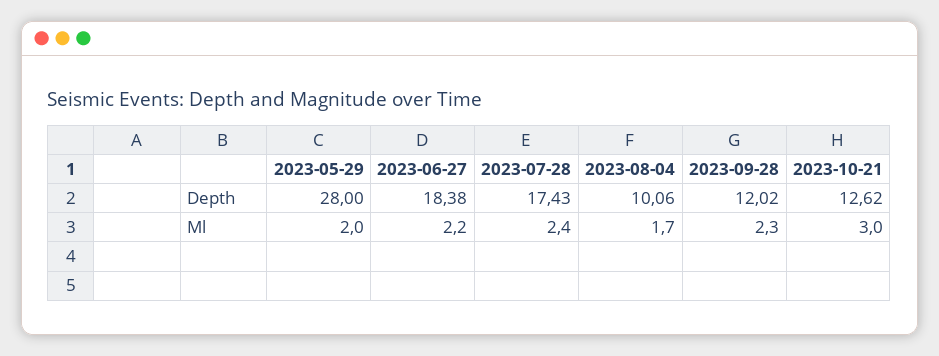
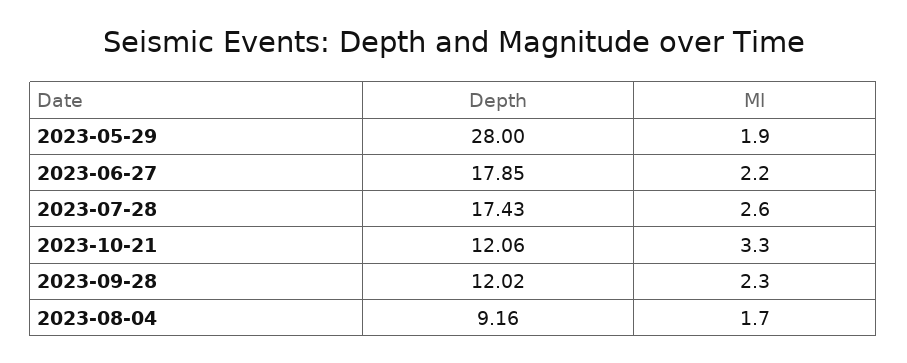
  {
    "2023-05-29": {
      "Depth": 28,
-     "Ml": 2
+     "Ml": 1.9
    },
    "2023-06-27": {
-     "Depth": 18.38,
+     "Depth": 17.85,
      "Ml": 2.2
    },
    "2023-07-28": {
      "Depth": 17.43,
-     "Ml": 2.4
+     "Ml": 2.6
    },
    "2023-08-04": {
-     "Depth": 10.06,
+     "Depth": 9.16,
      "Ml": 1.7
    },
    "2023-09-28": {
      "Depth": 12.02,
      "Ml": 2.3
    },
    "2023-10-21": {
-     "Depth": 12.62,
+     "Depth": 12.06,
-     "Ml": 3
+     "Ml": 3.3
    }
  }

